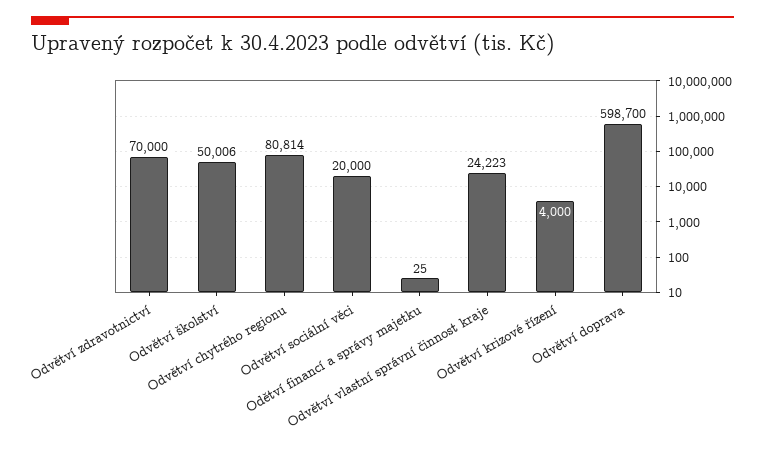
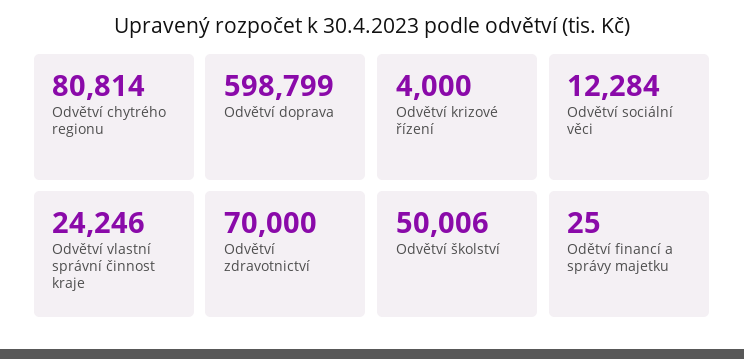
  {
    "Odvětví zdravotnictví": 70000,
    "Odvětví školství": 50006,
    "Odvětví chytrého regionu": 80814,
-   "Odvětví sociální věci": 20000,
+   "Odvětví sociální věci": 12284,
    "Odětví financí a správy majetku": 25,
-   "Odvětví vlastní správní činnost kraje": 24223,
+   "Odvětví vlastní správní činnost kraje": 24246,
    "Odvětví krizové řízení": 4000,
-   "Odvětví doprava": 598700
+   "Odvětví doprava": 598799
  }

